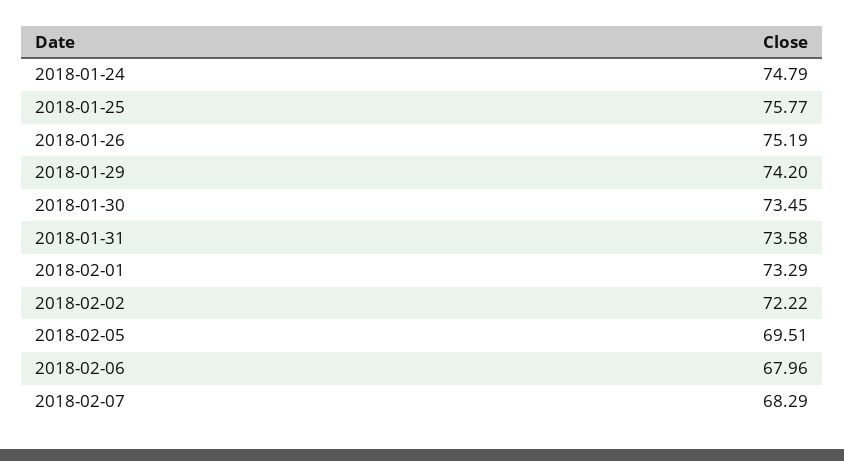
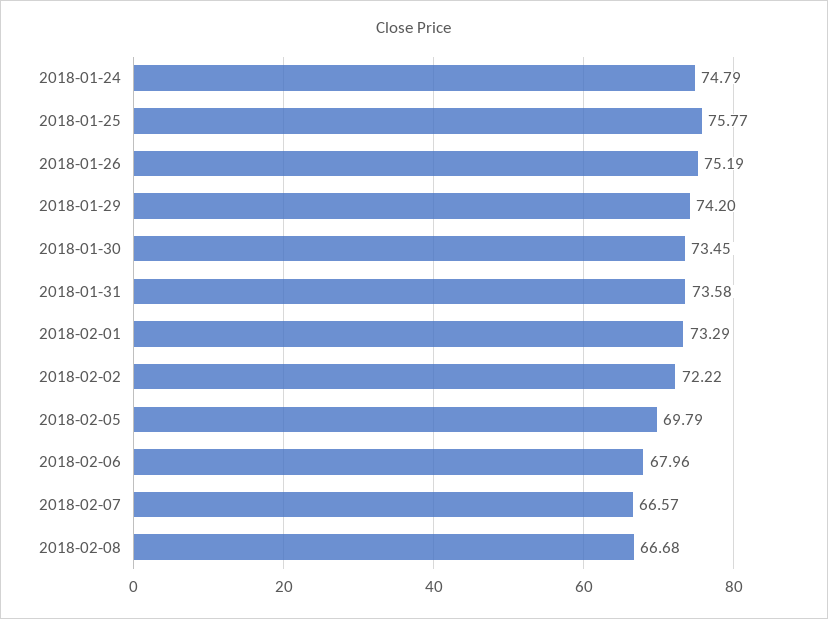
  {
    "2018-01-24": 74.79,
    "2018-01-25": 75.77,
    "2018-01-26": 75.19,
    "2018-01-29": 74.2,
    "2018-01-30": 73.45,
    "2018-01-31": 73.58,
    "2018-02-01": 73.29,
    "2018-02-02": 72.22,
-   "2018-02-05": 69.51,
+   "2018-02-05": 69.79,
    "2018-02-06": 67.96,
-   "2018-02-07": 68.29
+   "2018-02-07": 66.57,
+   "2018-02-08": 66.68
  }

